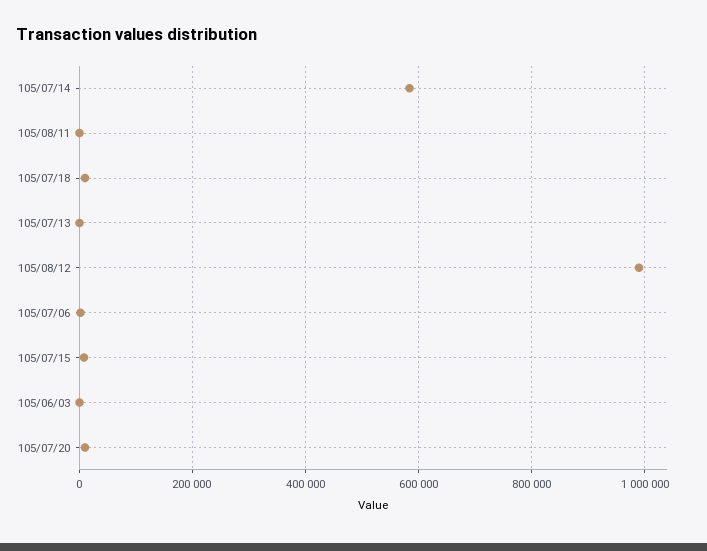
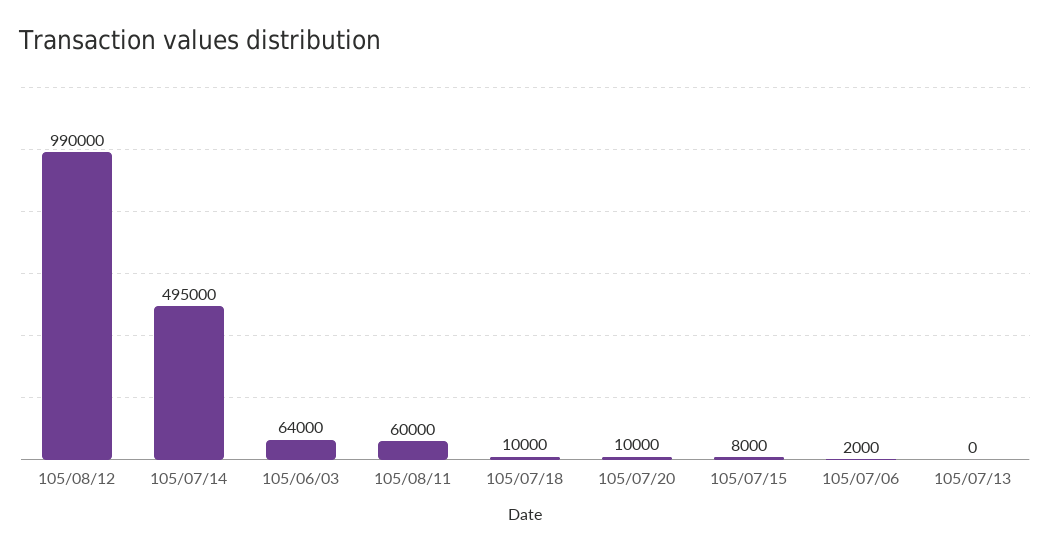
  {
-   "105/07/14": 580000,
+   "105/07/14": 495000,
-   "105/08/11": 0,
+   "105/08/11": 60000,
    "105/07/18": 10000,
    "105/07/13": 0,
    "105/08/12": 990000,
    "105/07/06": 2000,
    "105/07/15": 8000,
-   "105/06/03": 0,
+   "105/06/03": 64000,
    "105/07/20": 10000
  }

